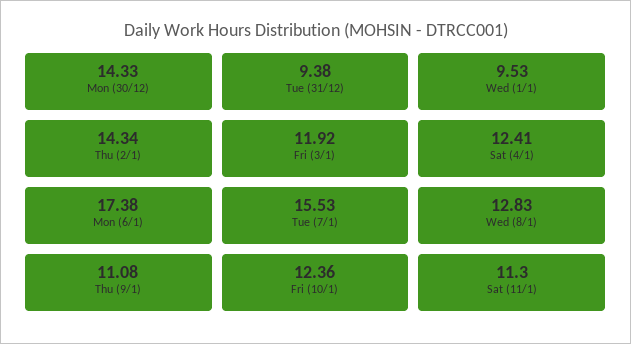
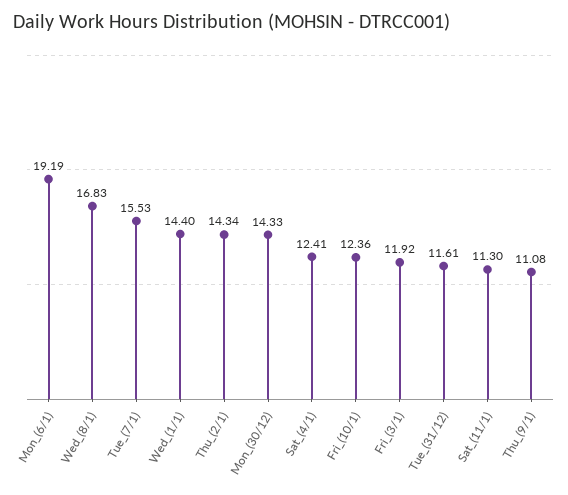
  {
    "Mon (30/12)": 14.33,
-   "Tue (31/12)": 9.38,
+   "Tue (31/12)": 11.61,
-   "Wed (1/1)": 9.53,
+   "Wed (1/1)": 14.4,
    "Thu (2/1)": 14.34,
    "Fri (3/1)": 11.92,
    "Sat (4/1)": 12.41,
-   "Mon (6/1)": 17.38,
+   "Mon (6/1)": 19.19,
    "Tue (7/1)": 15.53,
-   "Wed (8/1)": 12.83,
+   "Wed (8/1)": 16.83,
    "Thu (9/1)": 11.08,
    "Fri (10/1)": 12.36,
    "Sat (11/1)": 11.3
  }

